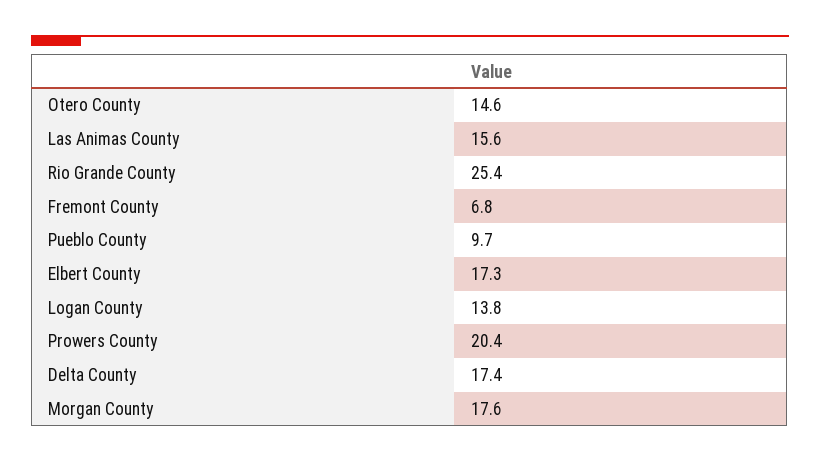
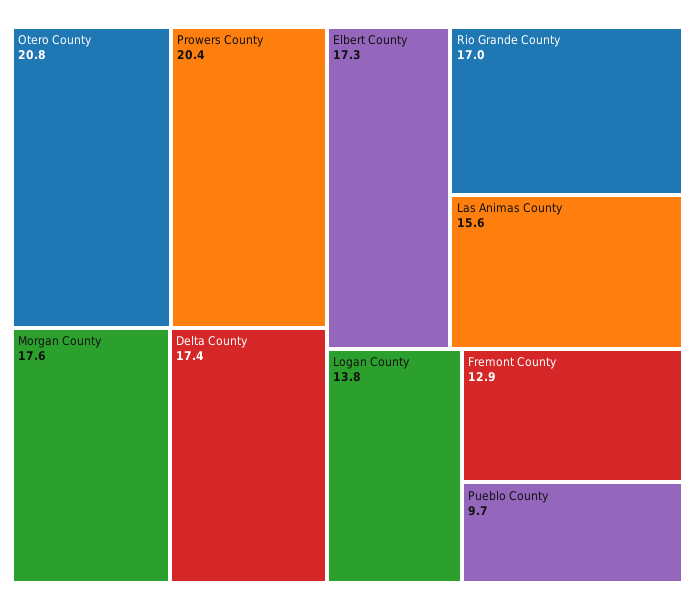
  {
-   "Otero County": 14.6,
+   "Otero County": 20.8,
    "Las Animas County": 15.6,
-   "Rio Grande County": 25.4,
+   "Rio Grande County": 17,
-   "Fremont County": 6.8,
+   "Fremont County": 12.9,
    "Pueblo County": 9.7,
    "Elbert County": 17.3,
    "Logan County": 13.8,
    "Prowers County": 20.4,
    "Delta County": 17.4,
    "Morgan County": 17.6
  }

